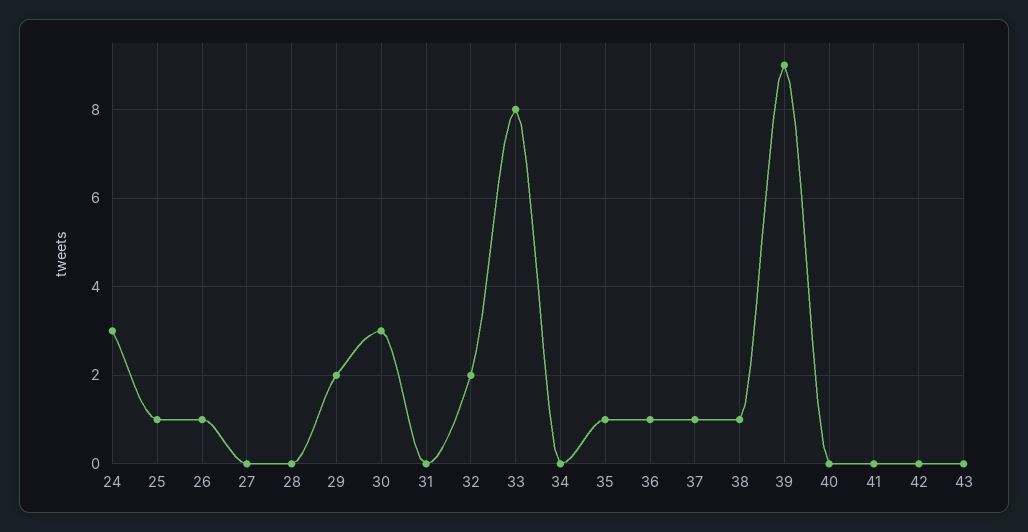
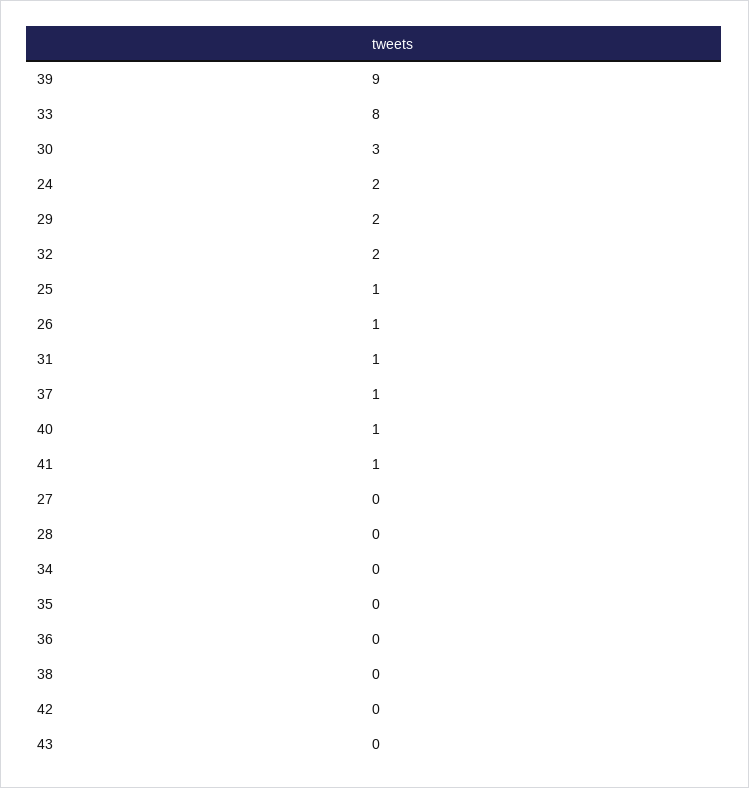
  {
-   "24": 3,
+   "24": 2,
    "25": 1,
    "26": 1,
    "27": 0,
    "28": 0,
    "29": 2,
    "30": 3,
-   "31": 0,
+   "31": 1,
    "32": 2,
    "33": 8,
    "34": 0,
-   "35": 1,
+   "35": 0,
-   "36": 1,
+   "36": 0,
    "37": 1,
-   "38": 1,
+   "38": 0,
    "39": 9,
-   "40": 0,
+   "40": 1,
-   "41": 0,
+   "41": 1,
    "42": 0,
    "43": 0
  }

